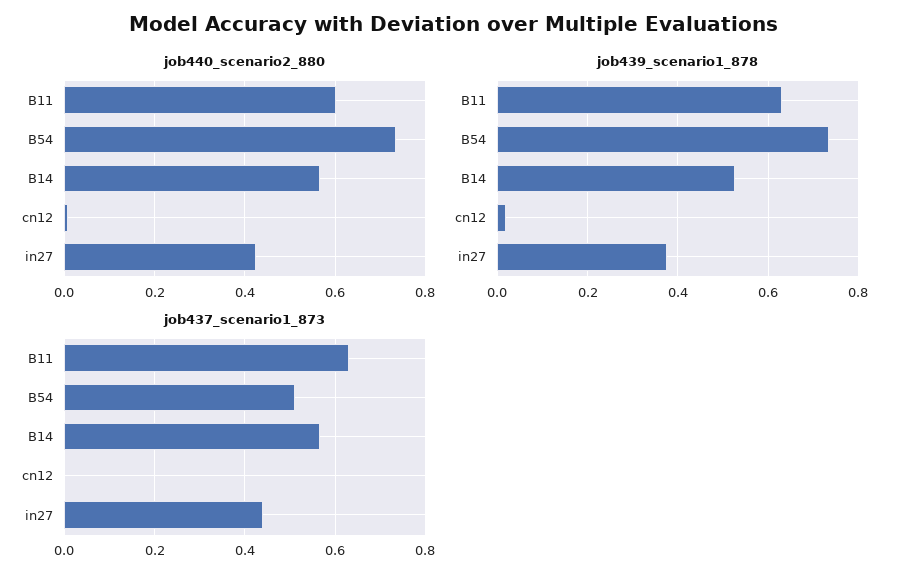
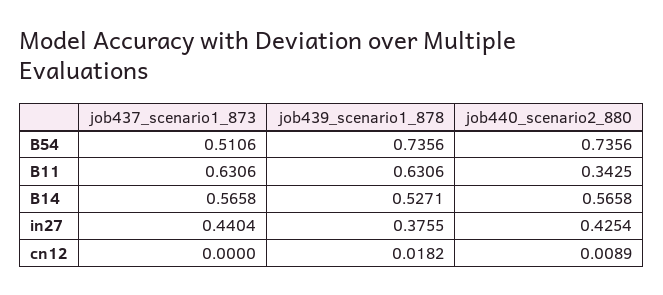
  {
    "job440_scenario2_880": {
-     "B11": 0.6,
+     "B11": 0.3425,
      "B54": 0.7356,
      "B14": 0.5658,
      "cn12": 0.0089,
      "in27": 0.4254
    },
    "job439_scenario1_878": {
      "B11": 0.6306,
      "B54": 0.7356,
      "B14": 0.5271,
      "cn12": 0.0182,
      "in27": 0.3755
    },
    "job437_scenario1_873": {
      "B11": 0.6306,
      "B54": 0.5106,
      "B14": 0.5658,
      "cn12": 0,
      "in27": 0.4404
    }
  }

